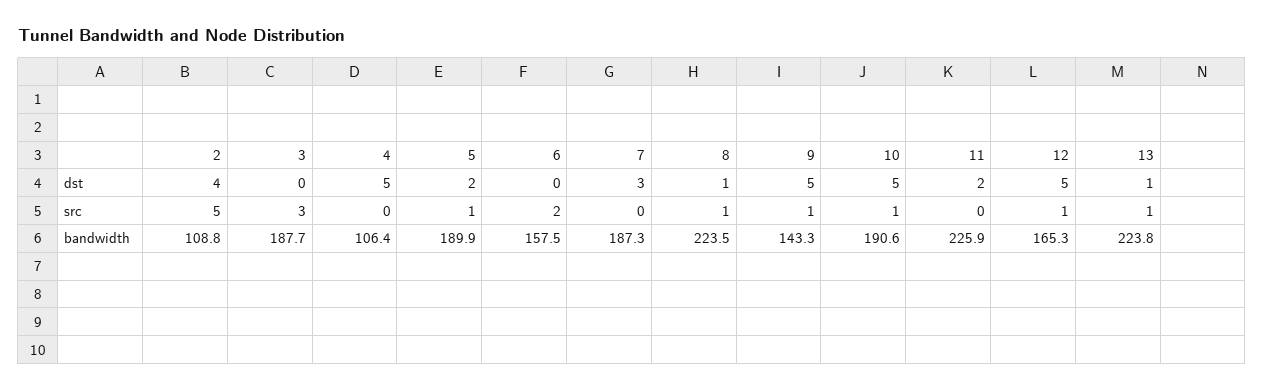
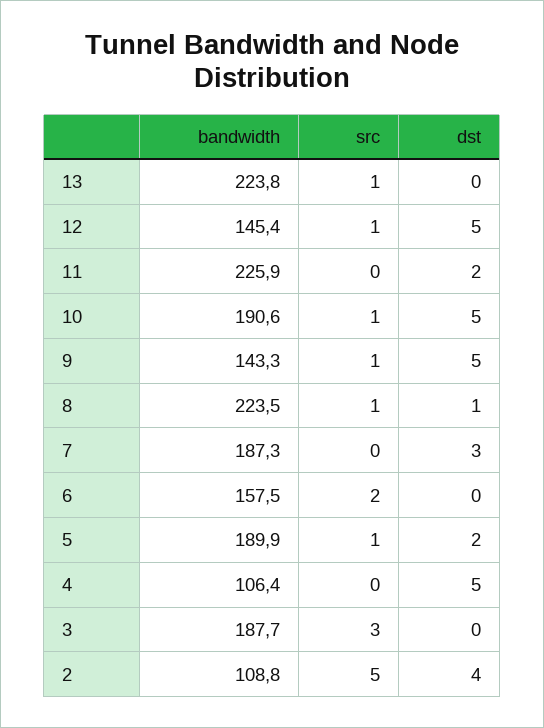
  {
    "2": {
      "dst": 4,
      "src": 5,
      "bandwidth": 108.8
    },
    "3": {
      "dst": 0,
      "src": 3,
      "bandwidth": 187.7
    },
    "4": {
      "dst": 5,
      "src": 0,
      "bandwidth": 106.4
    },
    "5": {
      "dst": 2,
      "src": 1,
      "bandwidth": 189.9
    },
    "6": {
      "dst": 0,
      "src": 2,
      "bandwidth": 157.5
    },
    "7": {
      "dst": 3,
      "src": 0,
      "bandwidth": 187.3
    },
    "8": {
      "dst": 1,
      "src": 1,
      "bandwidth": 223.5
    },
    "9": {
      "dst": 5,
      "src": 1,
      "bandwidth": 143.3
    },
    "10": {
      "dst": 5,
      "src": 1,
      "bandwidth": 190.6
    },
    "11": {
      "dst": 2,
      "src": 0,
      "bandwidth": 225.9
    },
    "12": {
      "dst": 5,
      "src": 1,
-     "bandwidth": 165.3
+     "bandwidth": 145.4
    },
    "13": {
-     "dst": 1,
+     "dst": 0,
      "src": 1,
      "bandwidth": 223.8
    }
  }

